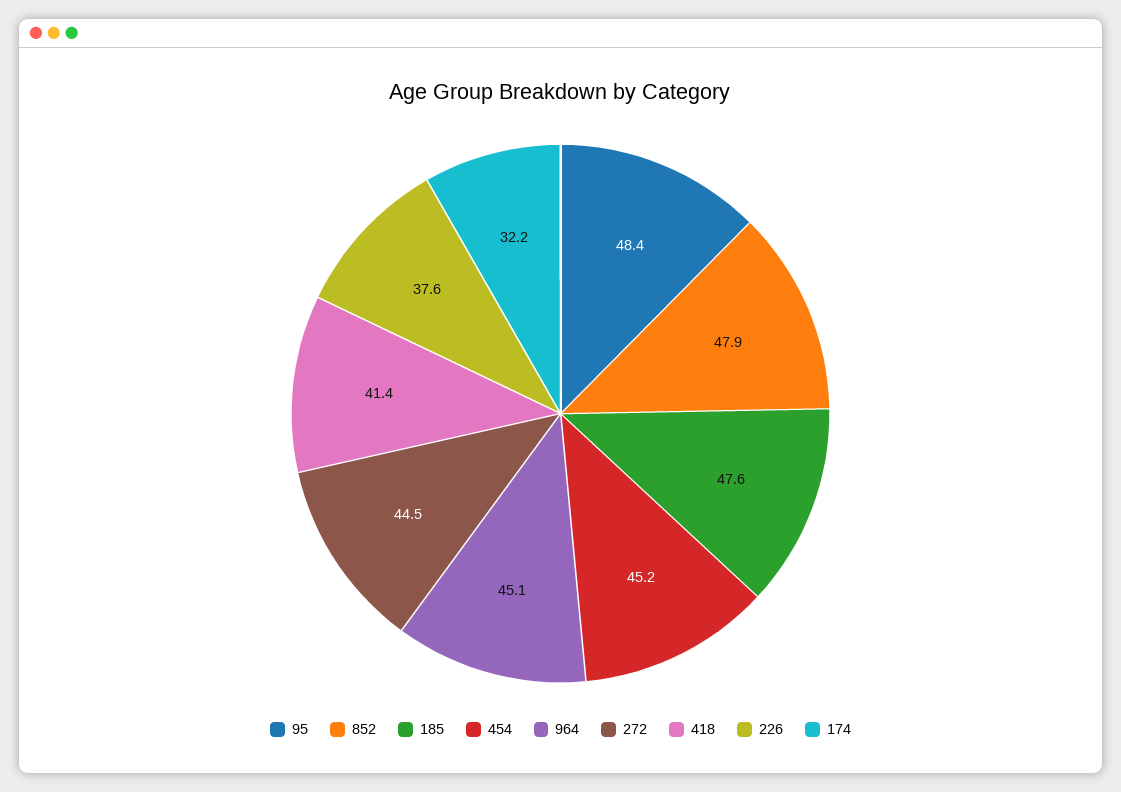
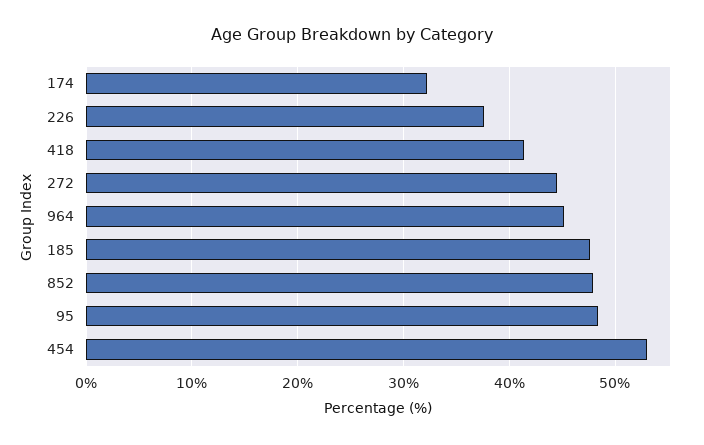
  {
    "95": 48.4,
    "852": 47.9,
    "185": 47.6,
-   "454": 45.2,
+   "454": 53,
    "964": 45.1,
    "272": 44.5,
    "418": 41.4,
    "226": 37.6,
    "174": 32.2
  }

